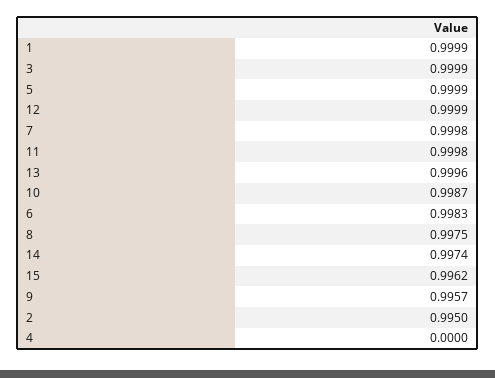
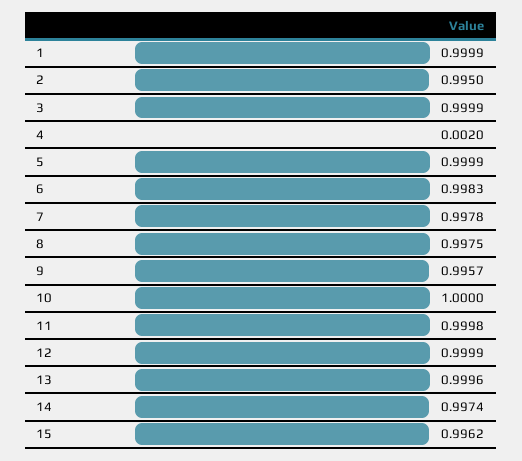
  {
    "1": 0.9999,
    "3": 0.9999,
    "5": 0.9999,
    "12": 0.9999,
-   "7": 0.9998,
+   "7": 0.9978,
    "11": 0.9998,
    "13": 0.9996,
-   "10": 0.9987,
+   "10": 1,
    "6": 0.9983,
    "8": 0.9975,
    "14": 0.9974,
    "15": 0.9962,
    "9": 0.9957,
    "2": 0.995,
-   "4": 0
+   "4": 0.002
  }

